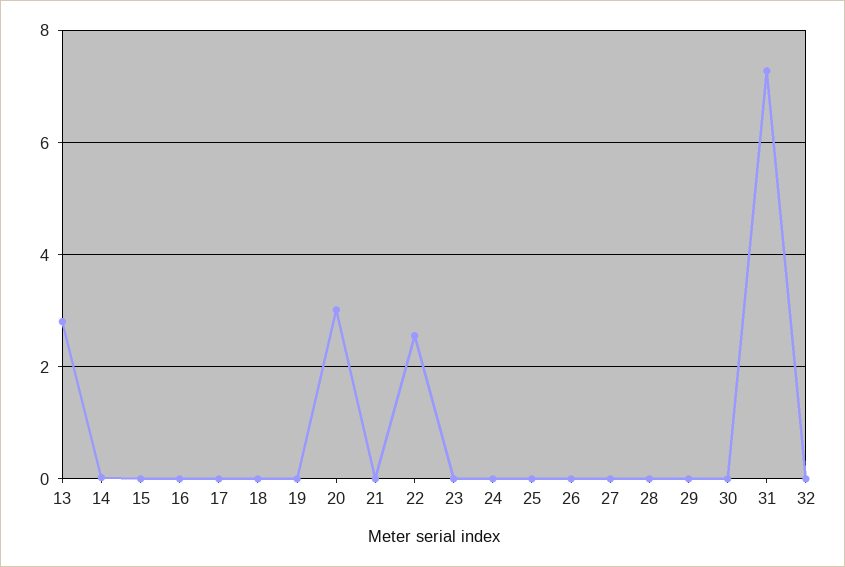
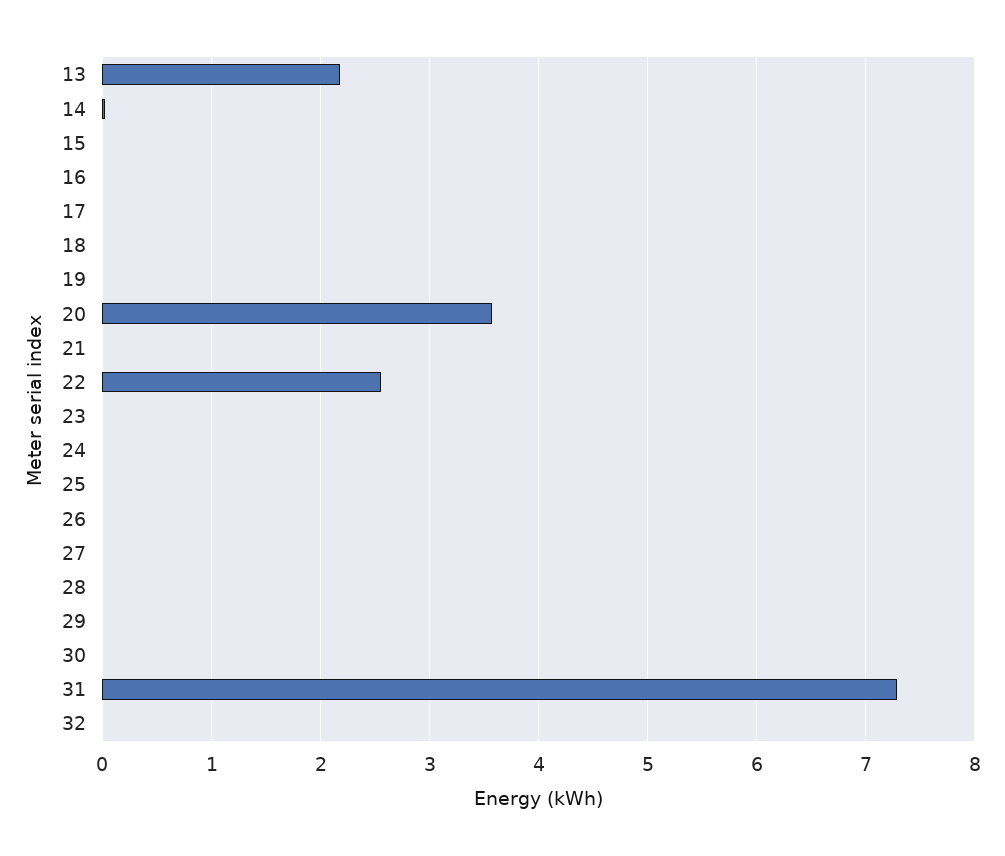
  {
-   "13": 2.8,
+   "13": 2.2,
    "14": 0,
    "15": 0,
    "16": 0,
    "17": 0,
    "18": 0,
    "19": 0,
-   "20": 3,
+   "20": 3.6,
    "21": 0,
    "22": 2.6,
    "23": 0,
    "24": 0,
    "25": 0,
    "26": 0,
    "27": 0,
    "28": 0,
    "29": 0,
    "30": 0,
    "31": 7.3,
    "32": 0
  }

